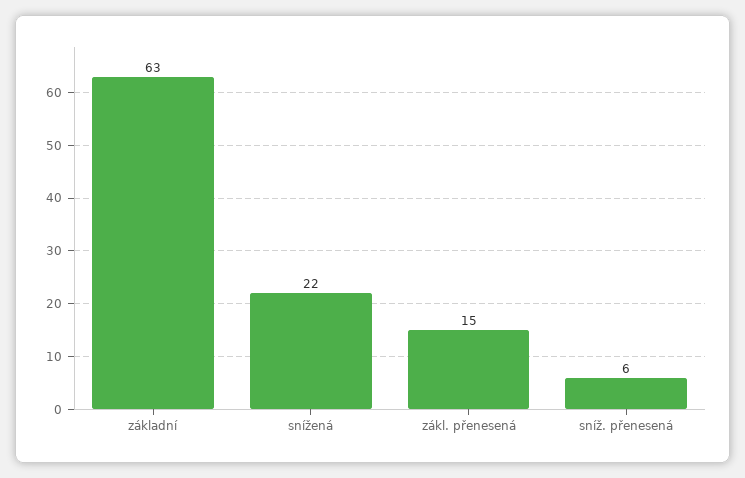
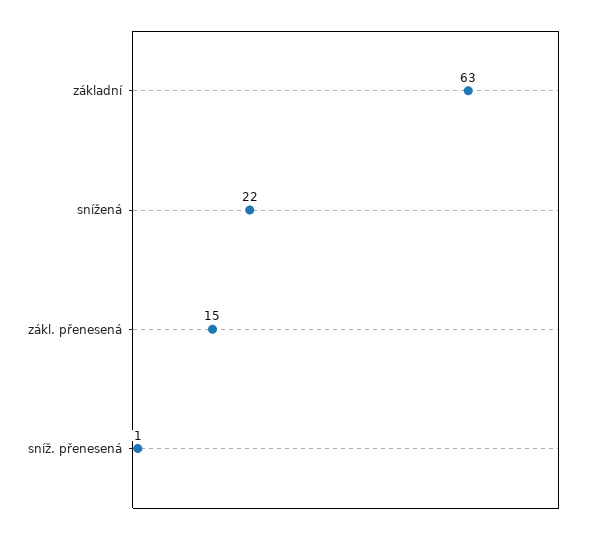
  {
    "základní": 63,
    "snížená": 22,
    "zákl. přenesená": 15,
-   "sníž. přenesená": 6
+   "sníž. přenesená": 1
  }

